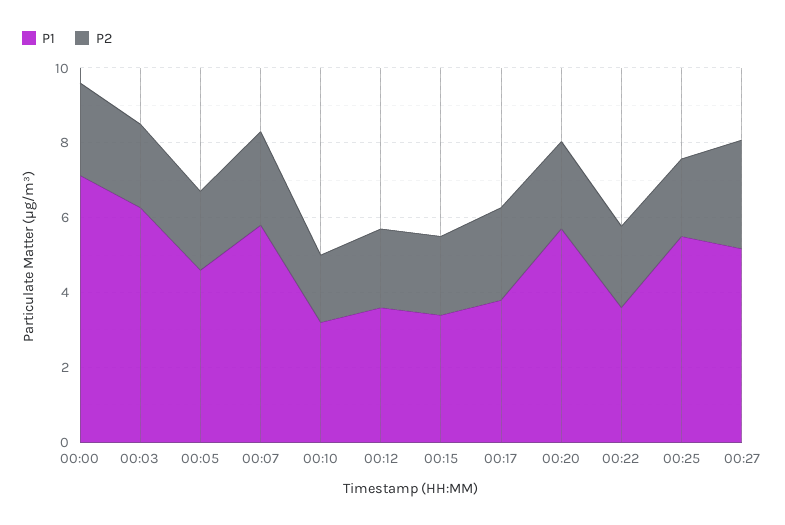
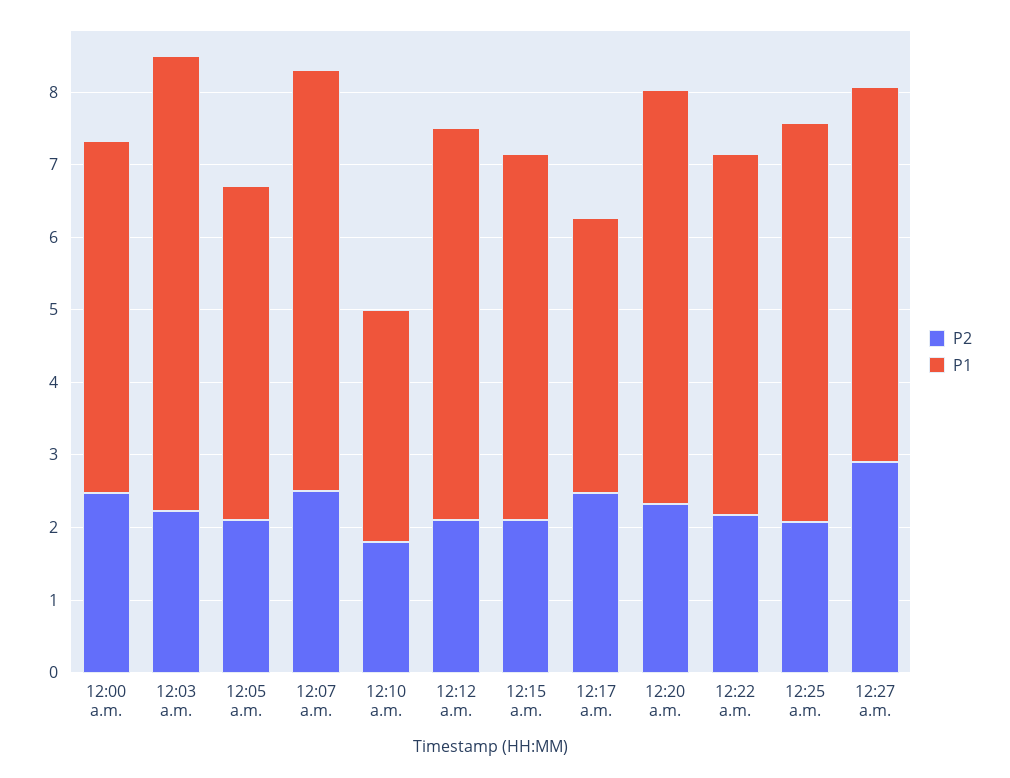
  {
    "P1": {
-     "00:00": 7,
+     "00:00": 4.8,
      "00:03": 6.2,
      "00:05": 4.6,
      "00:07": 5.8,
      "00:10": 3.2,
-     "00:12": 3.5,
+     "00:12": 5.4,
-     "00:15": 3.5,
+     "00:15": 5,
      "00:17": 3.8,
      "00:20": 5.8,
-     "00:22": 3.5,
+     "00:22": 5,
      "00:25": 5.6,
      "00:27": 5.2
    },
    "P2": {
      "00:00": 2.4,
      "00:03": 2.2,
      "00:05": 2.2,
      "00:07": 2.6,
      "00:10": 1.8,
      "00:12": 2.2,
      "00:15": 2.2,
      "00:17": 2.4,
      "00:20": 2.4,
      "00:22": 2.2,
      "00:25": 2,
      "00:27": 3
    }
  }

